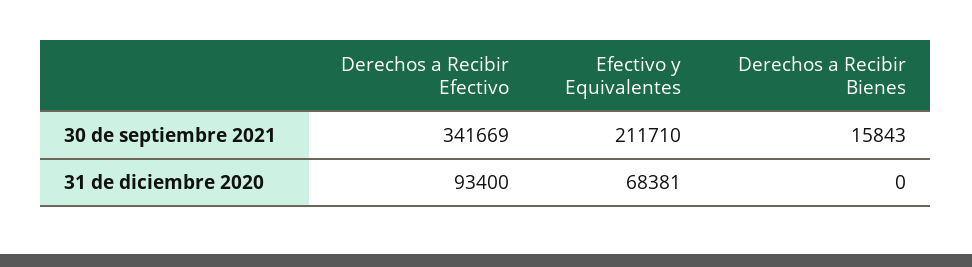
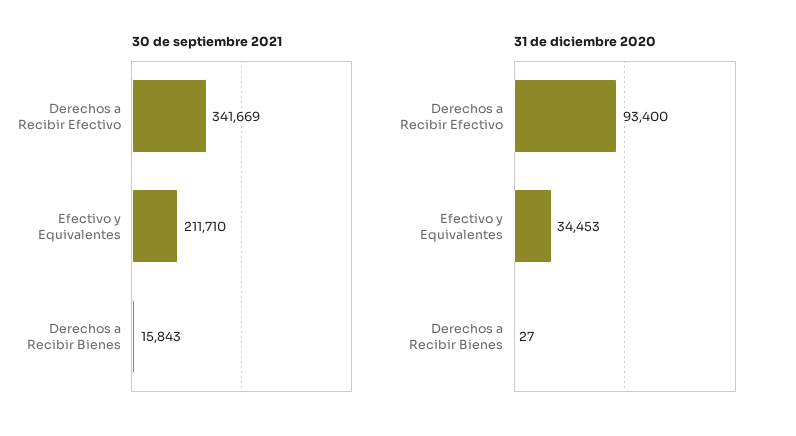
  {
    "30 de septiembre 2021": {
      "Derechos a Recibir Efectivo": 341669,
      "Efectivo y Equivalentes": 211710,
      "Derechos a Recibir Bienes": 15843
    },
    "31 de diciembre 2020": {
      "Derechos a Recibir Efectivo": 93400,
-     "Efectivo y Equivalentes": 68381,
+     "Efectivo y Equivalentes": 34453,
-     "Derechos a Recibir Bienes": 0
+     "Derechos a Recibir Bienes": 27
    }
  }

